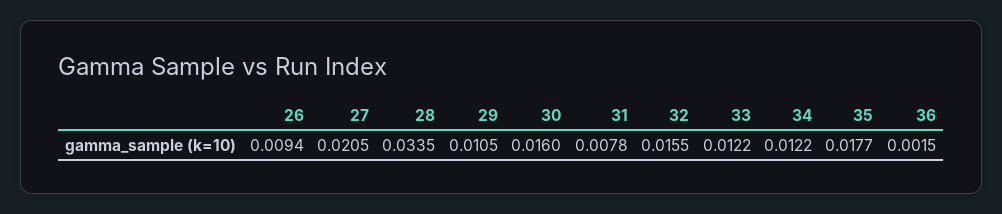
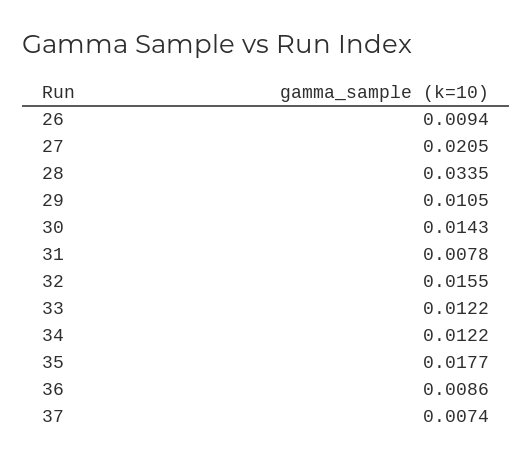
  {
    "26": 0.0094,
    "27": 0.0205,
    "28": 0.0335,
    "29": 0.0105,
-   "30": 0.016,
+   "30": 0.0143,
    "31": 0.0078,
    "32": 0.0155,
    "33": 0.0122,
    "34": 0.0122,
    "35": 0.0177,
-   "36": 0.0015
+   "36": 0.0086,
+   "37": 0.0074
  }

